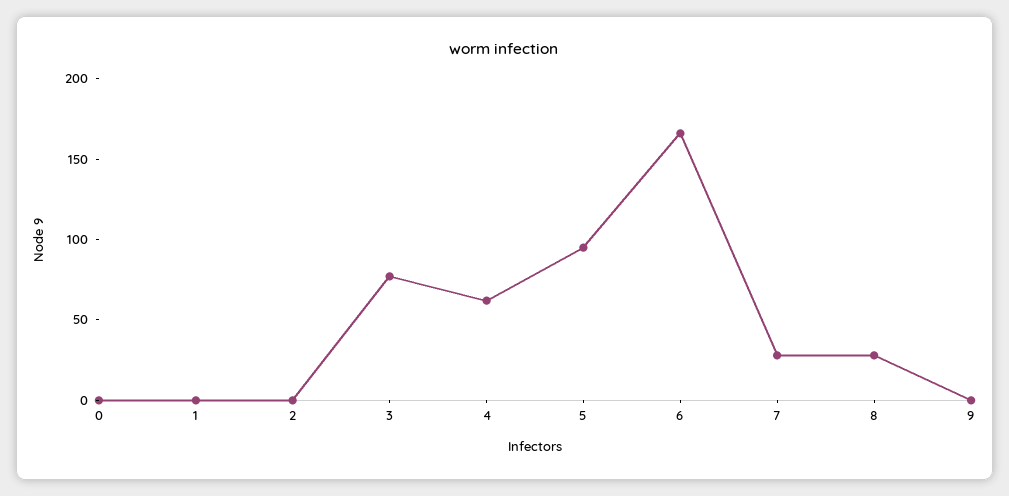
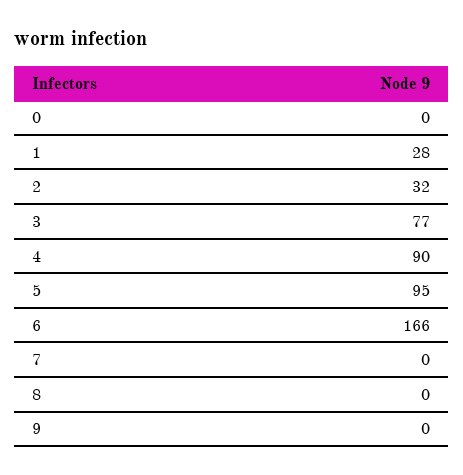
  {
    "0": 0,
-   "1": 0,
+   "1": 28,
-   "2": 0,
+   "2": 32,
    "3": 77,
-   "4": 60,
+   "4": 90,
    "5": 95,
    "6": 166,
-   "7": 30,
+   "7": 0,
-   "8": 30,
+   "8": 0,
    "9": 0
  }

